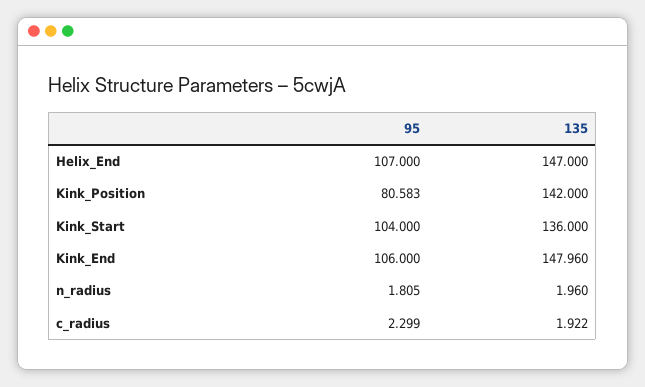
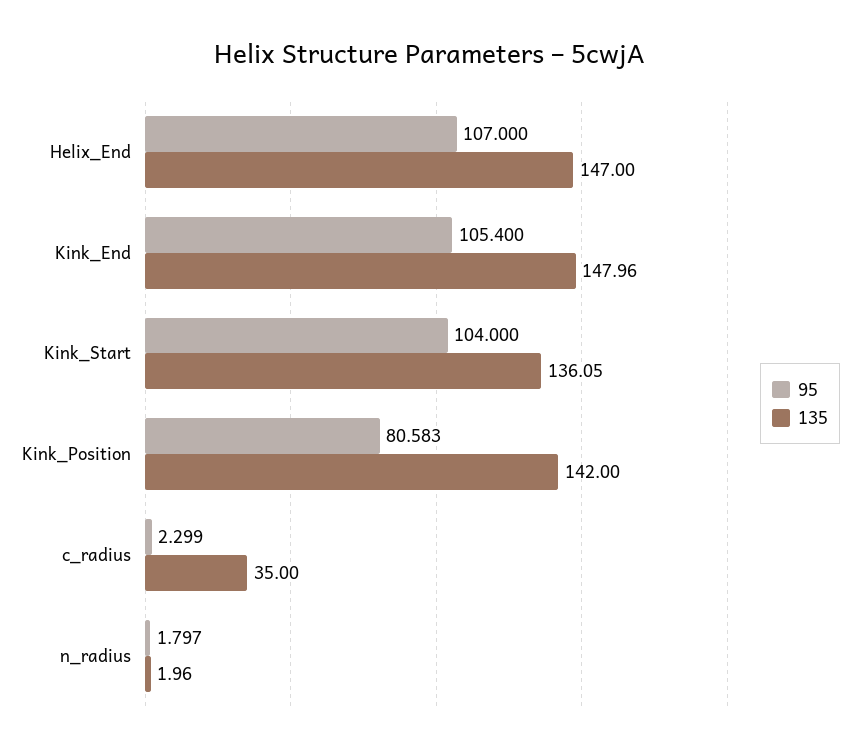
  {
    "95": {
      "Helix_End": 107,
      "Kink_Position": 80.583,
      "Kink_Start": 104,
-     "Kink_End": 106,
+     "Kink_End": 105.4,
-     "n_radius": 1.805,
+     "n_radius": 1.797,
      "c_radius": 2.299
    },
    "135": {
      "Helix_End": 147,
      "Kink_Position": 142,
-     "Kink_Start": 136,
+     "Kink_Start": 136.05,
      "Kink_End": 147.96,
      "n_radius": 1.96,
-     "c_radius": 1.922
+     "c_radius": 35
    }
  }

